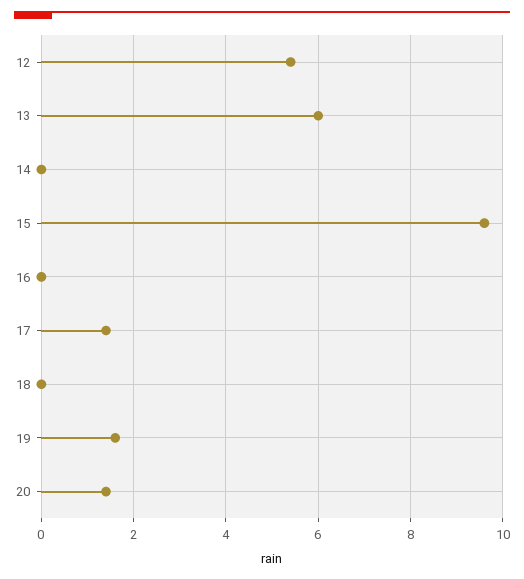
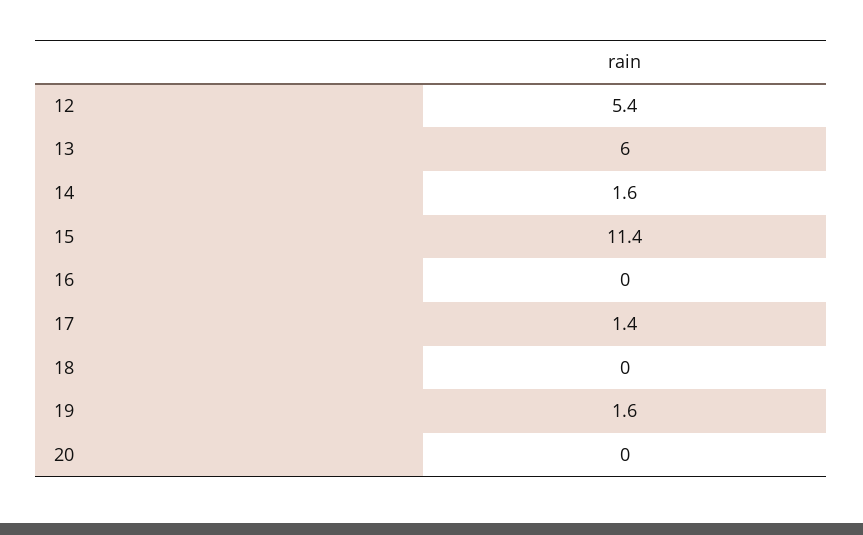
  {
    "12": 5.4,
    "13": 6,
-   "14": 0,
+   "14": 1.6,
-   "15": 9.5,
+   "15": 11.4,
    "16": 0,
    "17": 1.4,
    "18": 0,
    "19": 1.6,
-   "20": 1.5
+   "20": 0
  }

